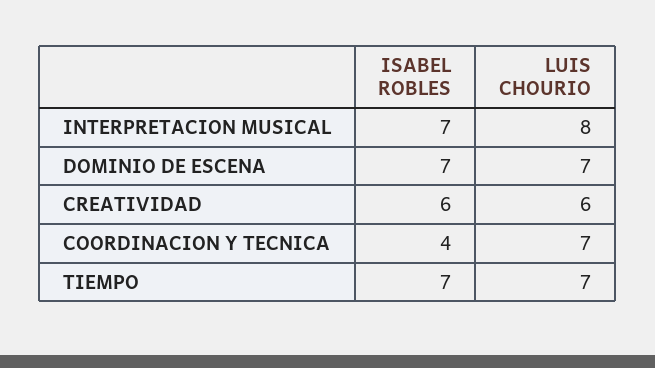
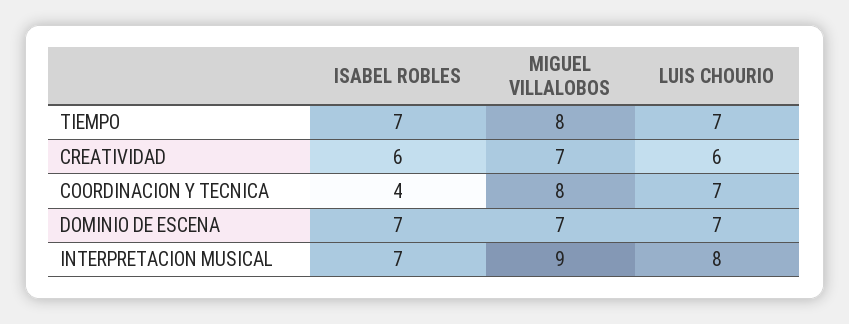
  {
    "ISABEL ROBLES": {
      "INTERPRETACION MUSICAL": 7,
      "DOMINIO DE ESCENA": 7,
      "CREATIVIDAD": 6,
      "COORDINACION Y TECNICA": 4,
      "TIEMPO": 7
    },
    "LUIS CHOURIO": {
      "INTERPRETACION MUSICAL": 8,
      "DOMINIO DE ESCENA": 7,
      "CREATIVIDAD": 6,
      "COORDINACION Y TECNICA": 7,
      "TIEMPO": 7
-   }
+   },
+   "MIGUEL VILLALOBOS": {
+     "TIEMPO": 8,
+     "CREATIVIDAD": 7,
+     "COORDINACION Y TECNICA": 8,
+     "DOMINIO DE ESCENA": 7,
+     "INTERPRETACION MUSICAL": 9
+   }
  }

